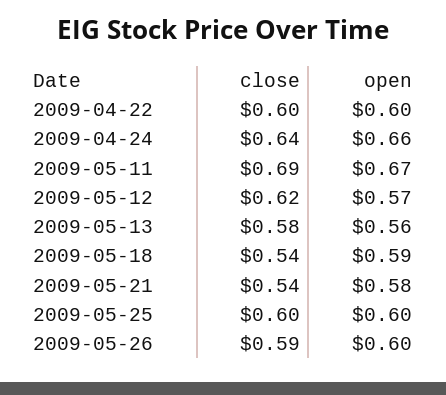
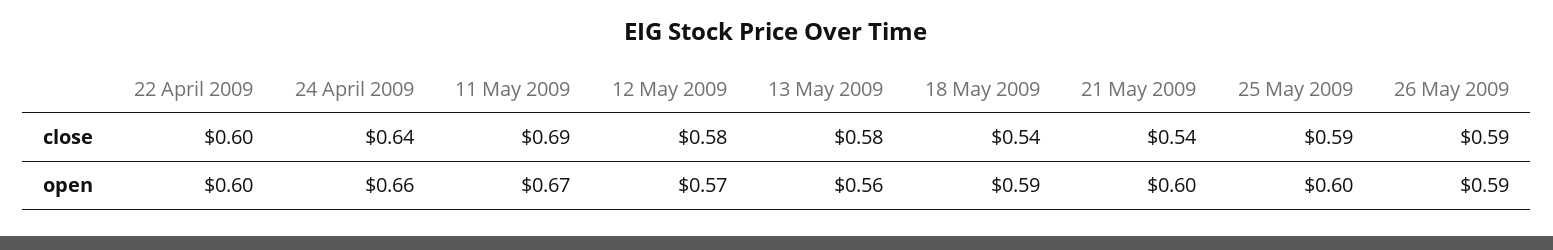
  {
    "close": {
      "2009-04-22": 0.6,
      "2009-04-24": 0.64,
      "2009-05-11": 0.69,
-     "2009-05-12": 0.62,
+     "2009-05-12": 0.58,
      "2009-05-13": 0.58,
      "2009-05-18": 0.54,
      "2009-05-21": 0.54,
-     "2009-05-25": 0.6,
+     "2009-05-25": 0.59,
      "2009-05-26": 0.59
    },
    "open": {
      "2009-04-22": 0.6,
      "2009-04-24": 0.66,
      "2009-05-11": 0.67,
      "2009-05-12": 0.57,
      "2009-05-13": 0.56,
      "2009-05-18": 0.59,
-     "2009-05-21": 0.58,
+     "2009-05-21": 0.6,
      "2009-05-25": 0.6,
-     "2009-05-26": 0.6
+     "2009-05-26": 0.59
    }
  }

